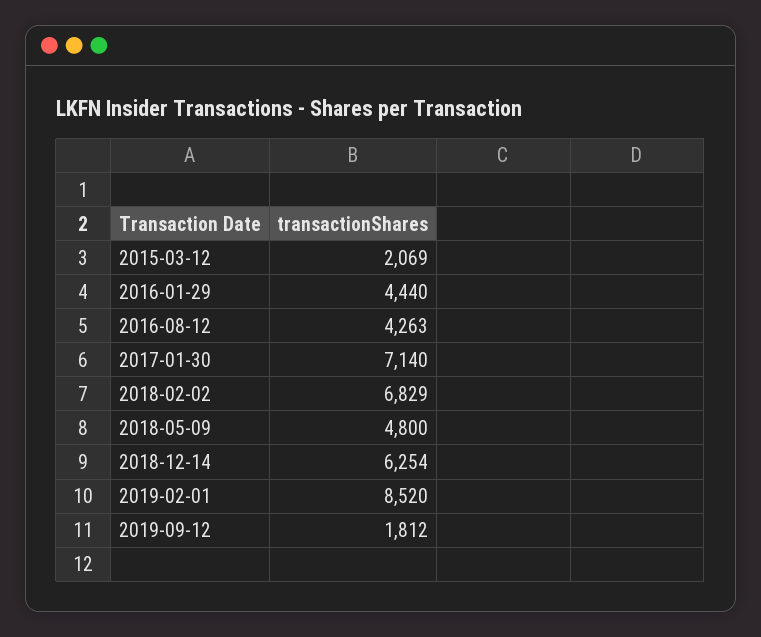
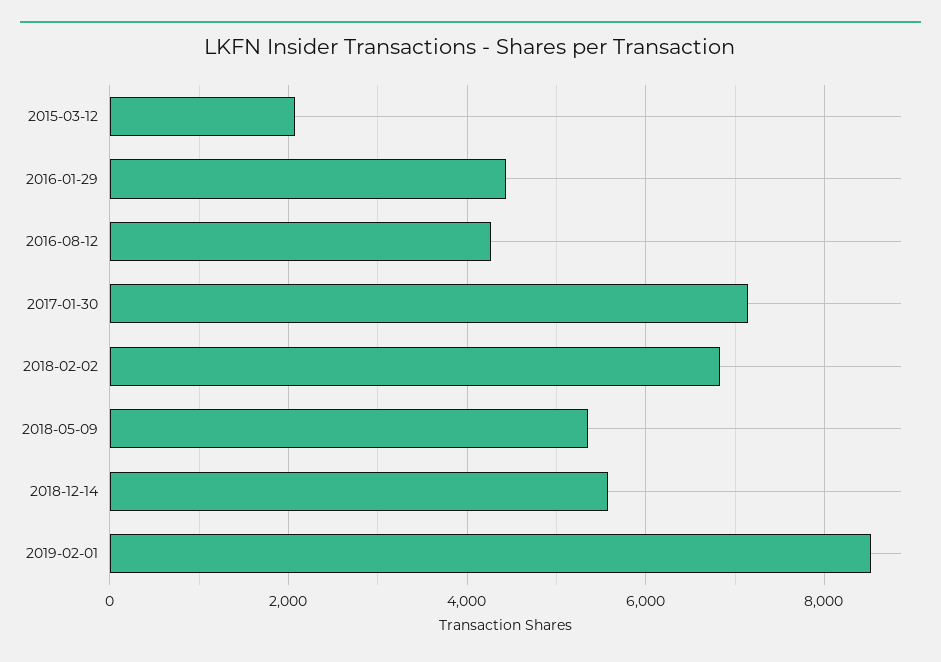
  {
    "2015-03-12": 2069,
    "2016-01-29": 4440,
    "2016-08-12": 4263,
    "2017-01-30": 7140,
    "2018-02-02": 6829,
-   "2018-05-09": 4800,
+   "2018-05-09": 5400,
-   "2018-12-14": 6254,
+   "2018-12-14": 5600,
-   "2019-02-01": 8520,
+   "2019-02-01": 8520
-   "2019-09-12": 1812
  }

